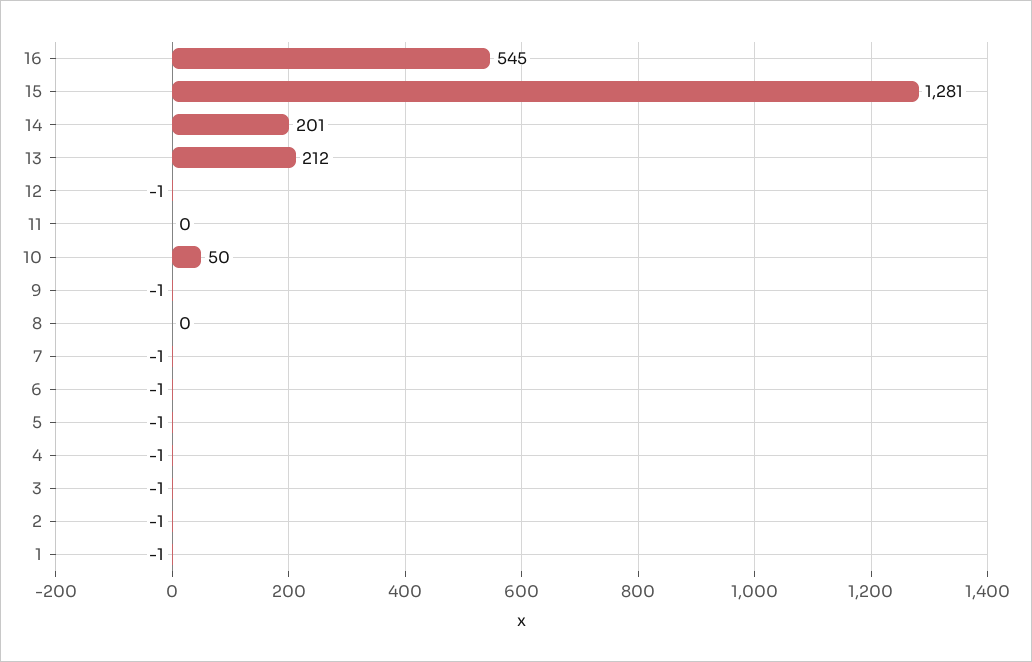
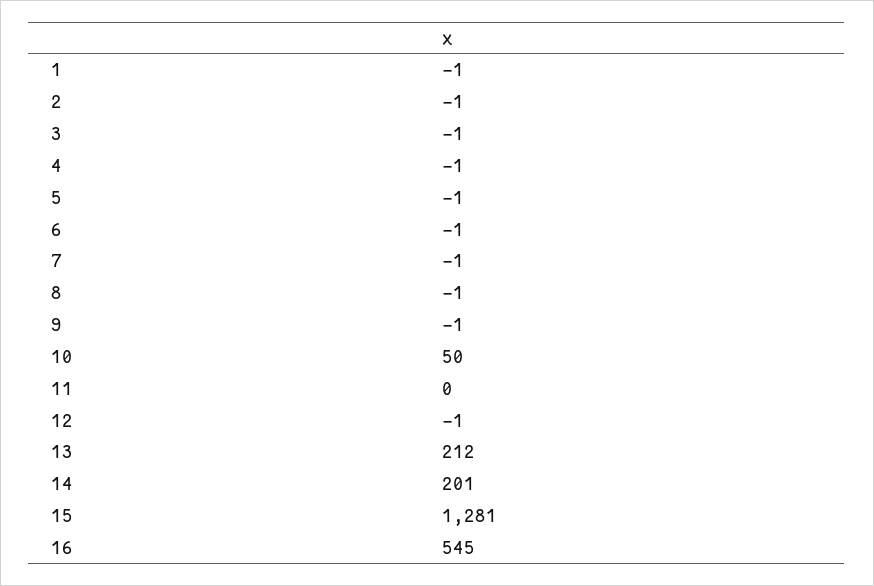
  {
    "16": 545,
    "15": 1281,
    "14": 201,
    "13": 212,
    "12": -1,
    "11": 0,
    "10": 50,
    "9": -1,
-   "8": 0,
+   "8": -1,
    "7": -1,
    "6": -1,
    "5": -1,
    "4": -1,
    "3": -1,
    "2": -1,
    "1": -1
  }

